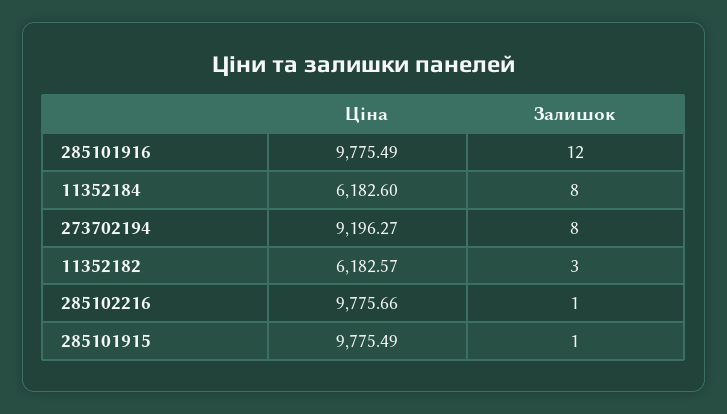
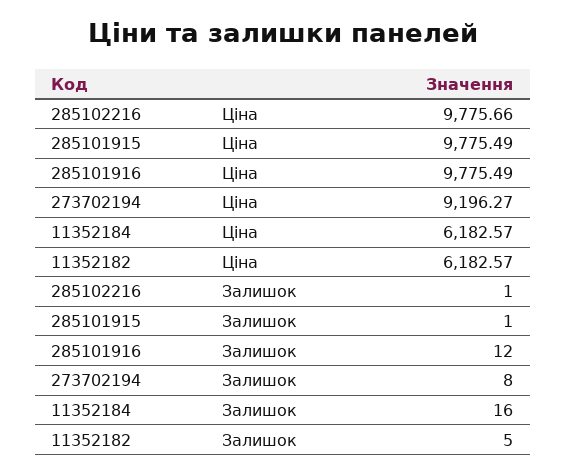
  {
    "Ціна": {
      "285101916": 9775.49,
-     "11352184": 6182.6,
+     "11352184": 6182.57,
      "273702194": 9196.27,
      "11352182": 6182.57,
      "285102216": 9775.66,
      "285101915": 9775.49
    },
    "Залишок": {
      "285101916": 12,
-     "11352184": 8,
+     "11352184": 16,
      "273702194": 8,
-     "11352182": 3,
+     "11352182": 5,
      "285102216": 1,
      "285101915": 1
    }
  }

